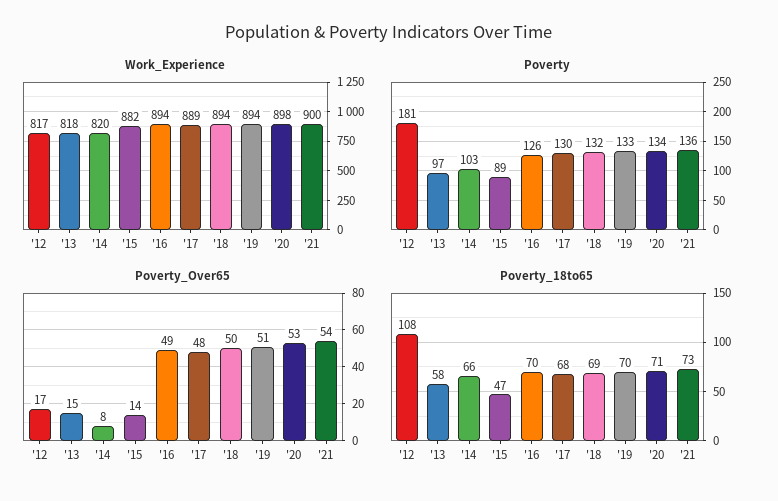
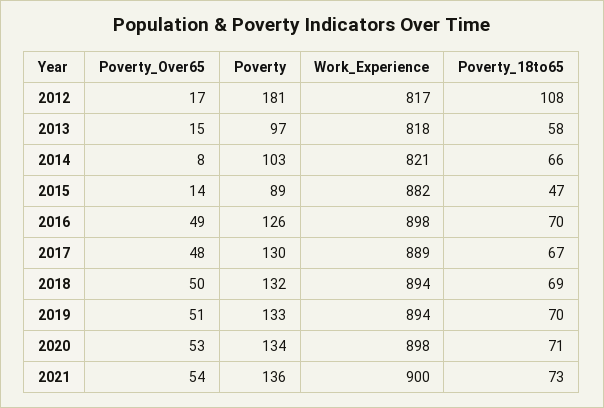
  {
    "Work_Experience": {
      "'12": 817,
      "'13": 818,
-     "'14": 820,
+     "'14": 821,
      "'15": 882,
-     "'16": 894,
+     "'16": 898,
      "'17": 889,
      "'18": 894,
      "'19": 894,
      "'20": 898,
      "'21": 900
    },
    "Poverty": {
      "'12": 181,
      "'13": 97,
      "'14": 103,
      "'15": 89,
      "'16": 126,
      "'17": 130,
      "'18": 132,
      "'19": 133,
      "'20": 134,
      "'21": 136
    },
    "Poverty_Over65": {
      "'12": 17,
      "'13": 15,
      "'14": 8,
      "'15": 14,
      "'16": 49,
      "'17": 48,
      "'18": 50,
      "'19": 51,
      "'20": 53,
      "'21": 54
    },
    "Poverty_18to65": {
      "'12": 108,
      "'13": 58,
      "'14": 66,
      "'15": 47,
      "'16": 70,
-     "'17": 68,
+     "'17": 67,
      "'18": 69,
      "'19": 70,
      "'20": 71,
      "'21": 73
    }
  }

